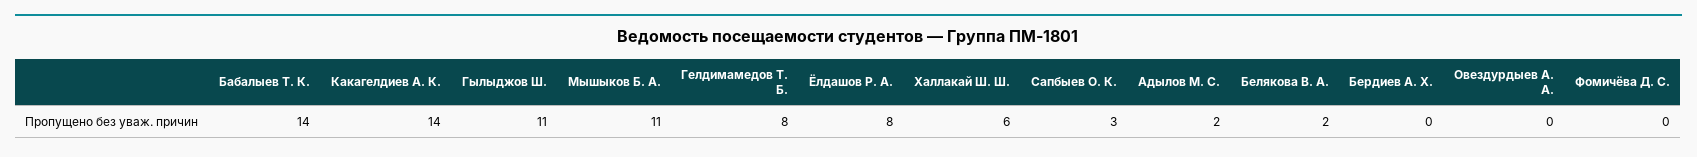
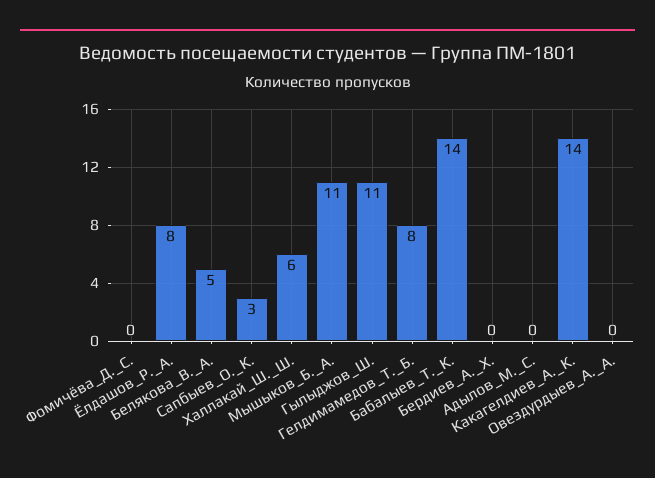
  {
    "Бабалыев Т. К.": 14,
    "Какагелдиев А. К.": 14,
    "Гылыджов Ш.": 11,
    "Мышыков Б. А.": 11,
    "Гелдимамедов Т. Б.": 8,
    "Ёлдашов Р. А.": 8,
    "Халлакай Ш. Ш.": 6,
    "Сапбыев О. К.": 3,
-   "Адылов М. С.": 2,
+   "Адылов М. С.": 0,
-   "Белякова В. А.": 2,
+   "Белякова В. А.": 5,
    "Бердиев А. Х.": 0,
    "Овездурдыев А. А.": 0,
    "Фомичёва Д. С.": 0
  }

